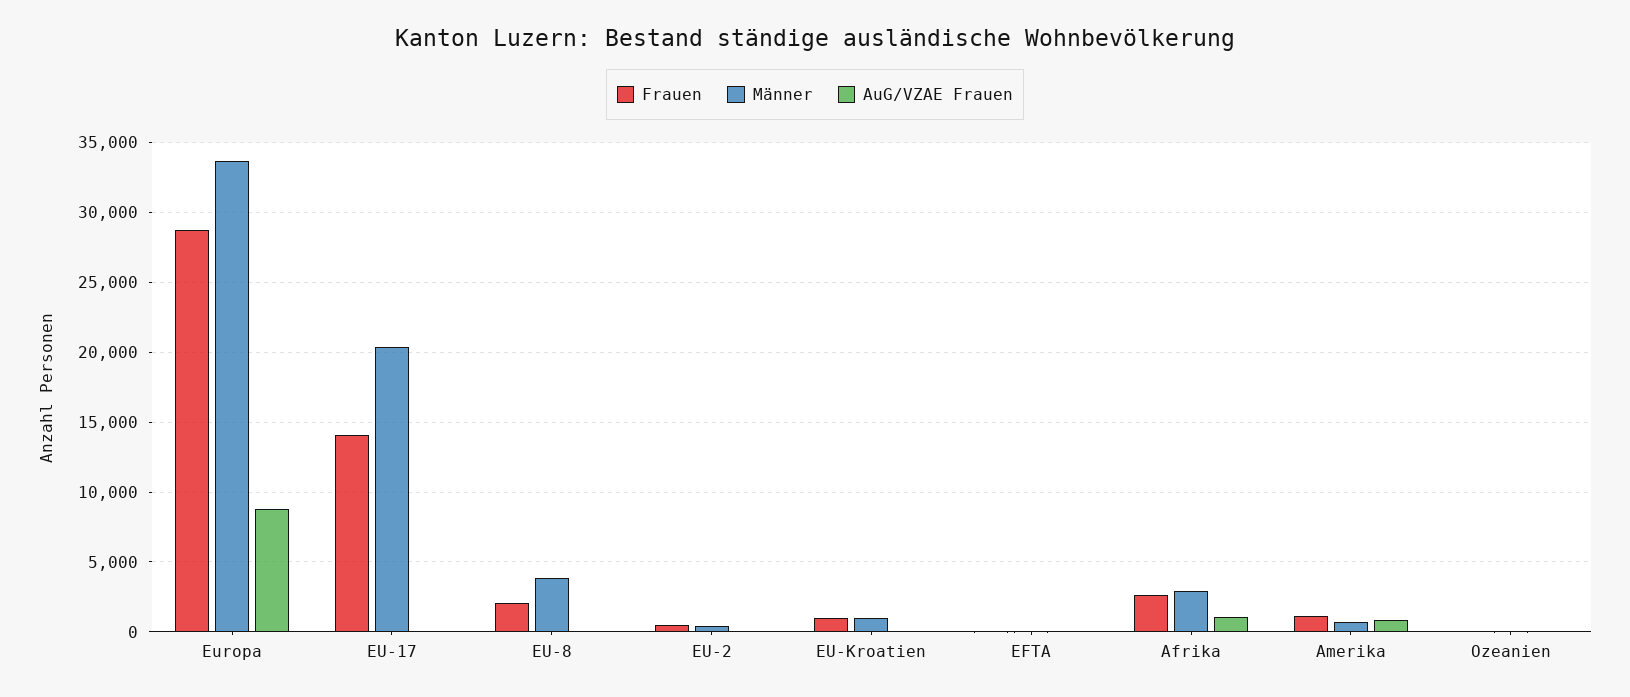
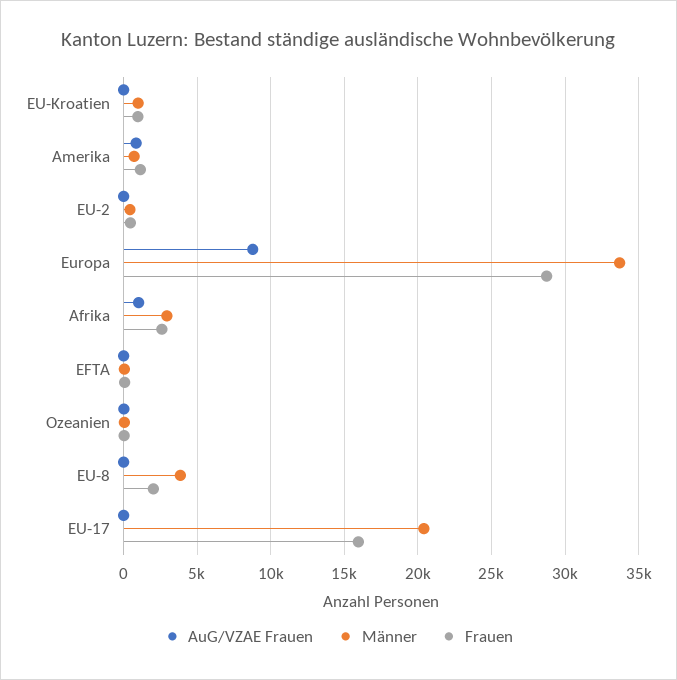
  {
    "Frauen": {
      "Europa": 28500,
-     "EU-17": 14000,
+     "EU-17": 16000,
      "EU-8": 2000,
      "EU-2": 500,
      "EU-Kroatien": 1000,
      "EFTA": 0,
      "Afrika": 2500,
      "Amerika": 1000,
      "Ozeanien": 0
    },
    "Männer": {
      "Europa": 33500,
      "EU-17": 20500,
      "EU-8": 4000,
      "EU-2": 500,
      "EU-Kroatien": 1000,
      "EFTA": 0,
      "Afrika": 3000,
      "Amerika": 500,
      "Ozeanien": 0
    },
    "AuG/VZAE Frauen": {
      "Europa": 9000,
      "EU-17": 0,
      "EU-8": 0,
      "EU-2": 0,
      "EU-Kroatien": 0,
      "EFTA": 0,
      "Afrika": 1000,
      "Amerika": 1000,
      "Ozeanien": 0
    }
  }

